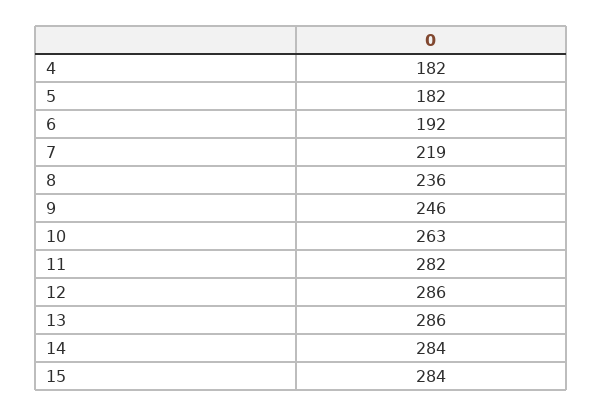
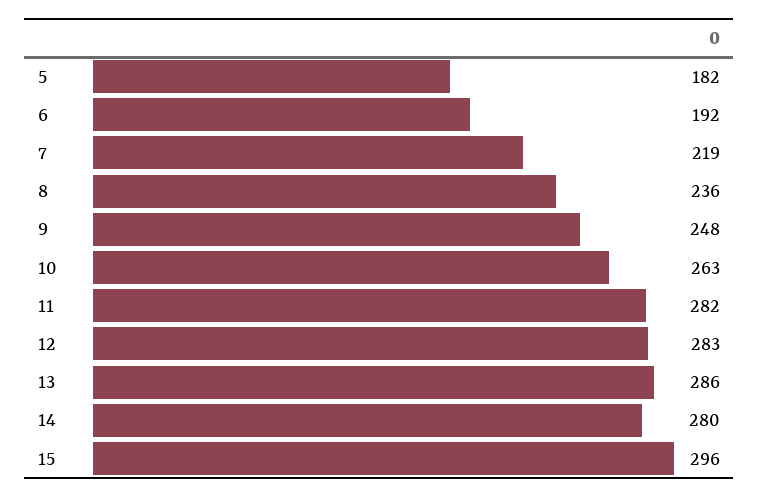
  {
-   "4": 182,
    "5": 182,
    "6": 192,
    "7": 219,
    "8": 236,
-   "9": 246,
+   "9": 248,
    "10": 263,
    "11": 282,
-   "12": 286,
+   "12": 283,
    "13": 286,
-   "14": 284,
+   "14": 280,
-   "15": 284
+   "15": 296
  }

